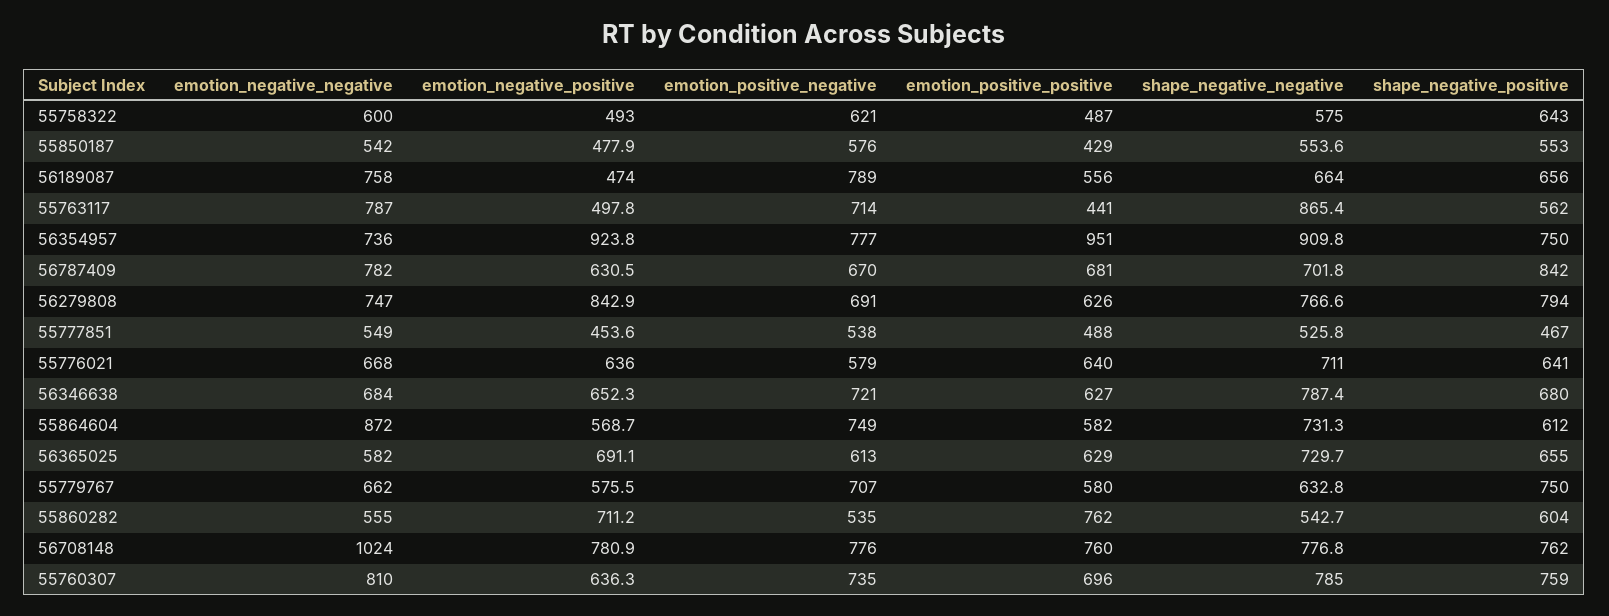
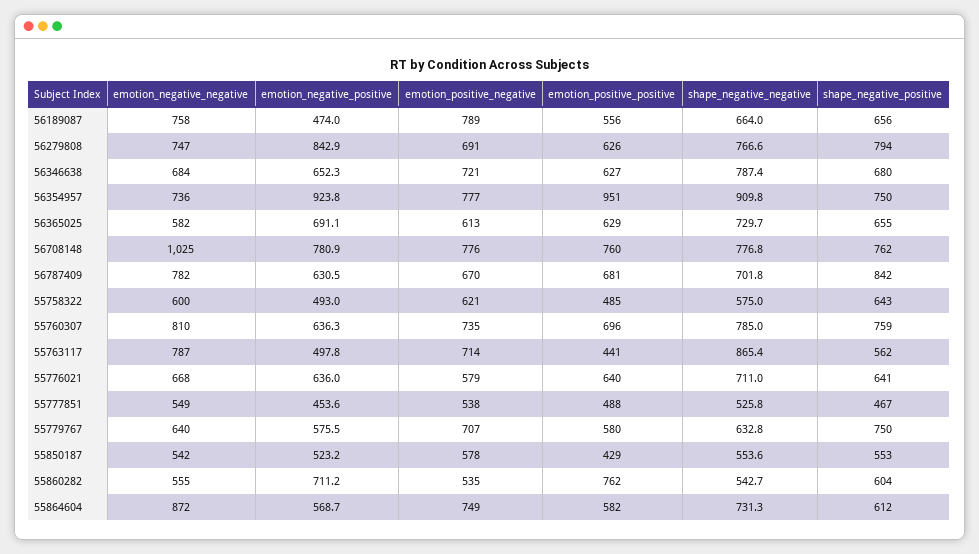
  {
    "emotion_negative_negative": {
      "55758322": 600,
      "55850187": 542,
      "56189087": 758,
      "55763117": 787,
      "56354957": 736,
      "56787409": 782,
      "56279808": 747,
      "55777851": 549,
      "55776021": 668,
      "56346638": 684,
      "55864604": 872,
      "56365025": 582,
-     "55779767": 662,
+     "55779767": 640,
      "55860282": 555,
-     "56708148": 1024,
+     "56708148": 1025,
      "55760307": 810
    },
    "emotion_negative_positive": {
      "55758322": 493,
-     "55850187": 477.9,
+     "55850187": 523.2,
      "56189087": 474,
      "55763117": 497.8,
      "56354957": 923.8,
      "56787409": 630.5,
      "56279808": 842.9,
      "55777851": 453.6,
      "55776021": 636,
      "56346638": 652.3,
      "55864604": 568.7,
      "56365025": 691.1,
      "55779767": 575.5,
      "55860282": 711.2,
      "56708148": 780.9,
      "55760307": 636.3
    },
    "emotion_positive_negative": {
      "55758322": 621,
-     "55850187": 576,
+     "55850187": 578,
      "56189087": 789,
      "55763117": 714,
      "56354957": 777,
      "56787409": 670,
      "56279808": 691,
      "55777851": 538,
      "55776021": 579,
      "56346638": 721,
      "55864604": 749,
      "56365025": 613,
      "55779767": 707,
      "55860282": 535,
      "56708148": 776,
      "55760307": 735
    },
    "emotion_positive_positive": {
-     "55758322": 487,
+     "55758322": 485,
      "55850187": 429,
      "56189087": 556,
      "55763117": 441,
      "56354957": 951,
      "56787409": 681,
      "56279808": 626,
      "55777851": 488,
      "55776021": 640,
      "56346638": 627,
      "55864604": 582,
      "56365025": 629,
      "55779767": 580,
      "55860282": 762,
      "56708148": 760,
      "55760307": 696
    },
    "shape_negative_negative": {
      "55758322": 575,
      "55850187": 553.6,
      "56189087": 664,
      "55763117": 865.4,
      "56354957": 909.8,
      "56787409": 701.8,
      "56279808": 766.6,
      "55777851": 525.8,
      "55776021": 711,
      "56346638": 787.4,
      "55864604": 731.3,
      "56365025": 729.7,
      "55779767": 632.8,
      "55860282": 542.7,
      "56708148": 776.8,
      "55760307": 785
    },
    "shape_negative_positive": {
      "55758322": 643,
      "55850187": 553,
      "56189087": 656,
      "55763117": 562,
      "56354957": 750,
      "56787409": 842,
      "56279808": 794,
      "55777851": 467,
      "55776021": 641,
      "56346638": 680,
      "55864604": 612,
      "56365025": 655,
      "55779767": 750,
      "55860282": 604,
      "56708148": 762,
      "55760307": 759
    }
  }

